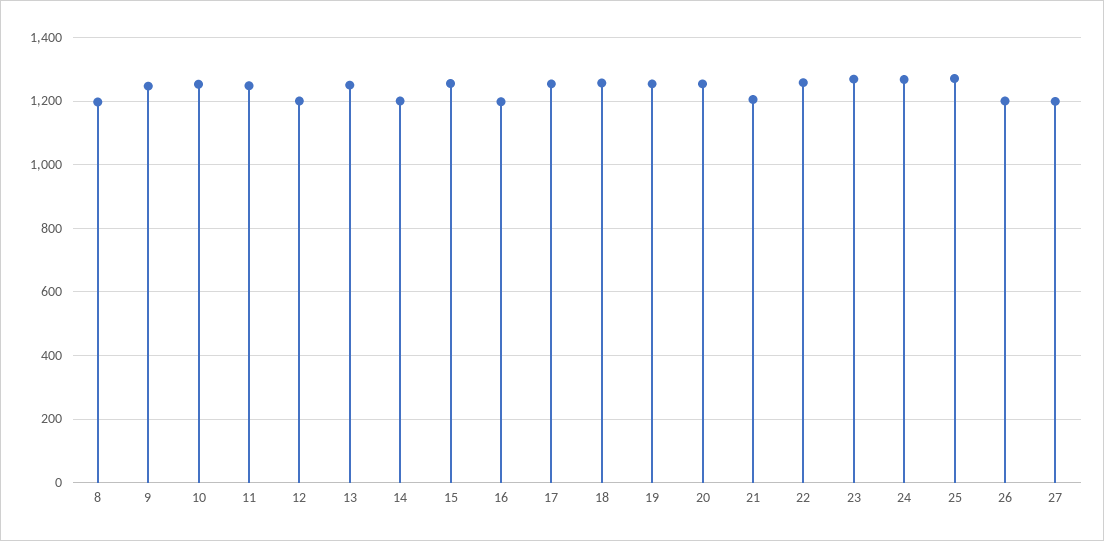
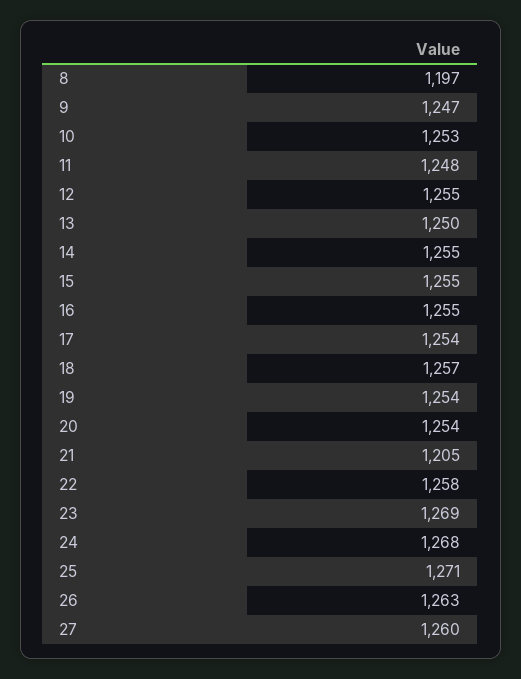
  {
    "8": 1197,
    "9": 1247,
    "10": 1253,
    "11": 1248,
-   "12": 1200,
+   "12": 1255,
    "13": 1250,
-   "14": 1200,
+   "14": 1255,
    "15": 1255,
-   "16": 1200,
+   "16": 1255,
    "17": 1254,
    "18": 1257,
    "19": 1254,
    "20": 1254,
    "21": 1205,
    "22": 1258,
    "23": 1269,
    "24": 1268,
    "25": 1271,
-   "26": 1200,
+   "26": 1263,
-   "27": 1200
+   "27": 1260
  }

